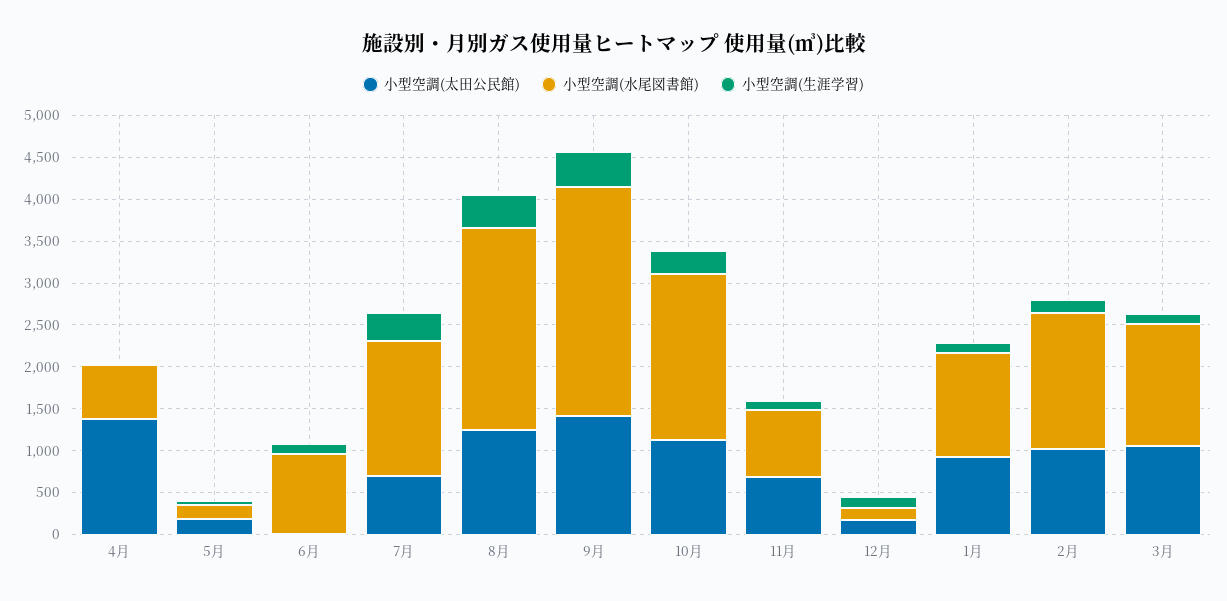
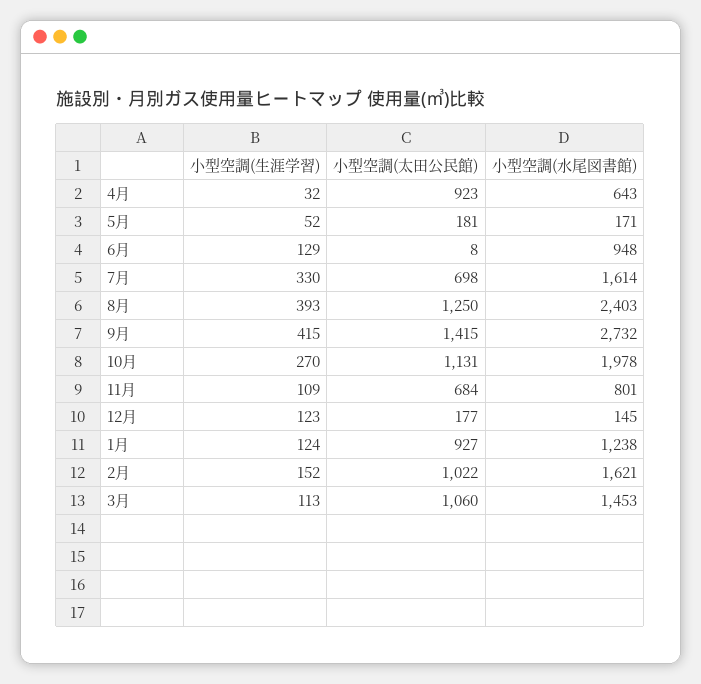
  {
    "小型空調(太田公民館)": {
-     "4月": 1400,
+     "4月": 923,
      "5月": 181,
      "6月": 8,
      "7月": 698,
      "8月": 1250,
      "9月": 1415,
      "10月": 1131,
      "11月": 684,
      "12月": 177,
      "1月": 927,
      "2月": 1022,
      "3月": 1060
    },
    "小型空調(水尾図書館)": {
      "4月": 643,
      "5月": 171,
      "6月": 948,
      "7月": 1614,
      "8月": 2403,
      "9月": 2732,
      "10月": 1978,
      "11月": 801,
      "12月": 145,
      "1月": 1238,
      "2月": 1621,
      "3月": 1453
    },
    "小型空調(生涯学習)": {
      "4月": 32,
      "5月": 52,
      "6月": 129,
      "7月": 330,
      "8月": 393,
      "9月": 415,
      "10月": 270,
      "11月": 109,
      "12月": 123,
      "1月": 124,
      "2月": 152,
      "3月": 113
    }
  }

